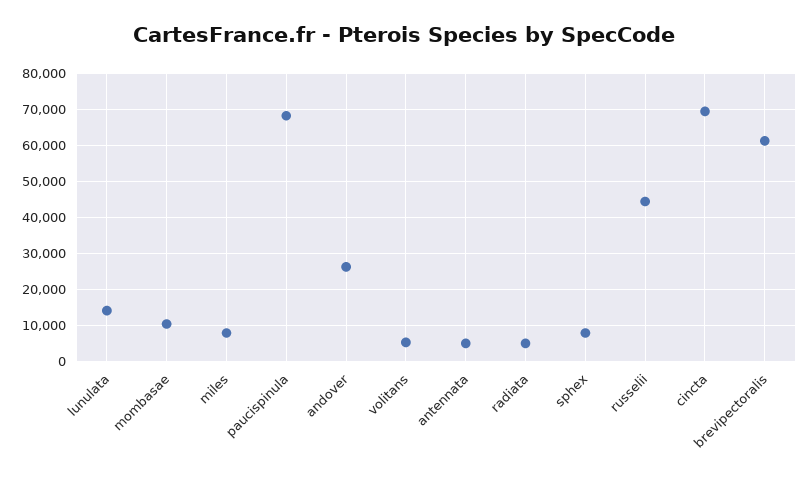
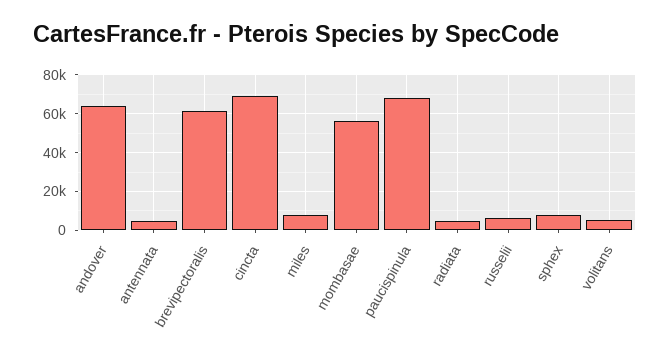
  {
-   "lunulata": 14000,
-   "mombasae": 10000,
+   "mombasae": 55000,
    "miles": 8000,
    "paucispinula": 68000,
-   "andover": 26000,
+   "andover": 65000,
    "volitans": 6000,
    "antennata": 4000,
    "radiata": 4000,
    "sphex": 8000,
-   "russelii": 44000,
+   "russelii": 5000,
    "cincta": 70000,
    "brevipectoralis": 62000
  }

